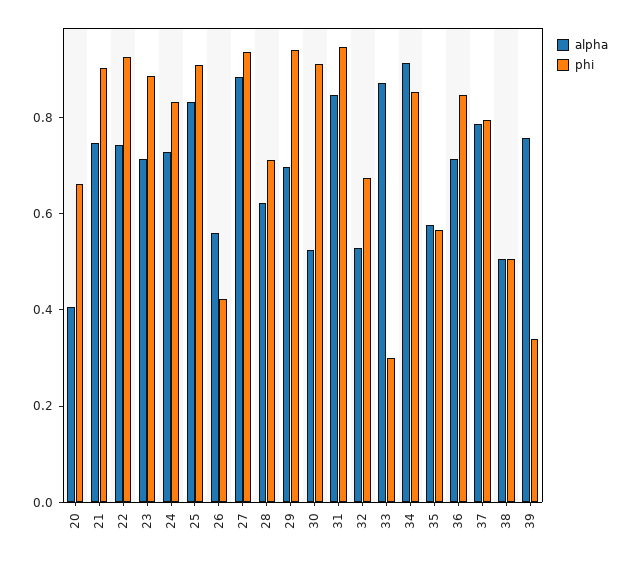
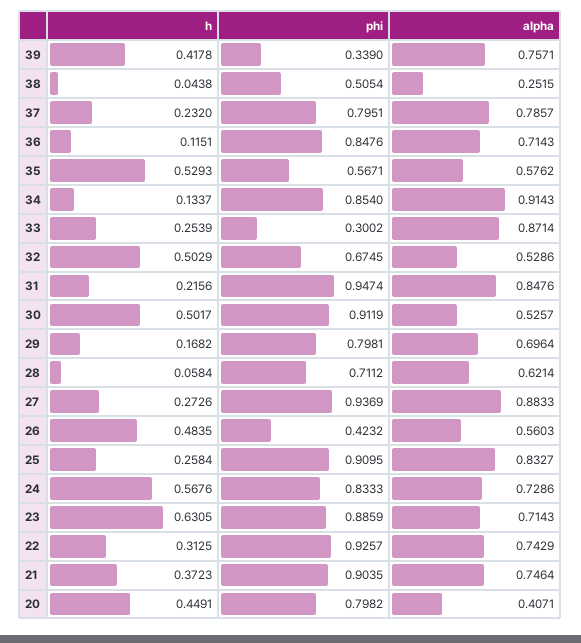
  {
    "alpha": {
      "20": 0.4071,
      "21": 0.7464,
      "22": 0.7429,
      "23": 0.7143,
      "24": 0.7286,
      "25": 0.8327,
      "26": 0.5603,
      "27": 0.8833,
      "28": 0.6214,
      "29": 0.6964,
      "30": 0.5257,
      "31": 0.8476,
      "32": 0.5286,
      "33": 0.8714,
      "34": 0.9143,
      "35": 0.5762,
      "36": 0.7143,
      "37": 0.7857,
-     "38": 0.5,
+     "38": 0.2515,
      "39": 0.7571
    },
    "phi": {
-     "20": 0.65,
+     "20": 0.7982,
      "21": 0.9035,
      "22": 0.9257,
      "23": 0.8859,
      "24": 0.8333,
      "25": 0.9095,
      "26": 0.4232,
      "27": 0.9369,
      "28": 0.7112,
-     "29": 0.95,
+     "29": 0.7981,
      "30": 0.9119,
      "31": 0.9474,
      "32": 0.6745,
      "33": 0.3002,
      "34": 0.854,
      "35": 0.5671,
      "36": 0.8476,
      "37": 0.7951,
      "38": 0.5054,
      "39": 0.339
-   }
+   },
+   "h": {
+     "39": 0.4178,
+     "38": 0.0438,
+     "37": 0.232,
+     "36": 0.1151,
+     "35": 0.5293,
+     "34": 0.1337,
+     "33": 0.2539,
+     "32": 0.5029,
+     "31": 0.2156,
+     "30": 0.5017,
+     "29": 0.1682,
+     "28": 0.0584,
+     "27": 0.2726,
+     "26": 0.4835,
+     "25": 0.2584,
+     "24": 0.5676,
+     "23": 0.6305,
+     "22": 0.3125,
+     "21": 0.3723,
+     "20": 0.4491
+   }
  }

